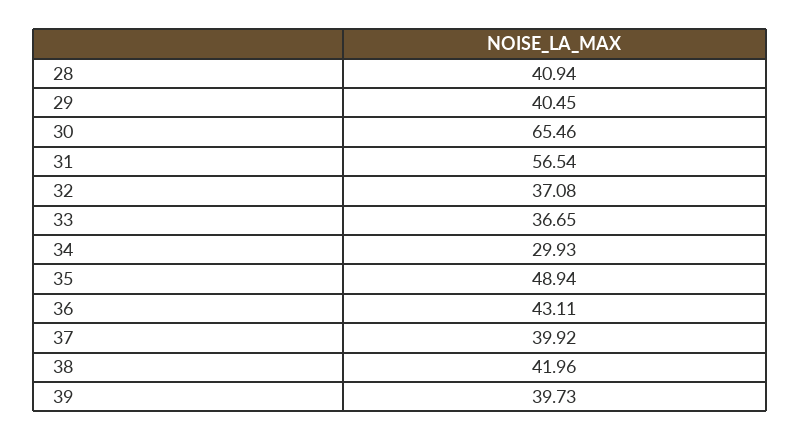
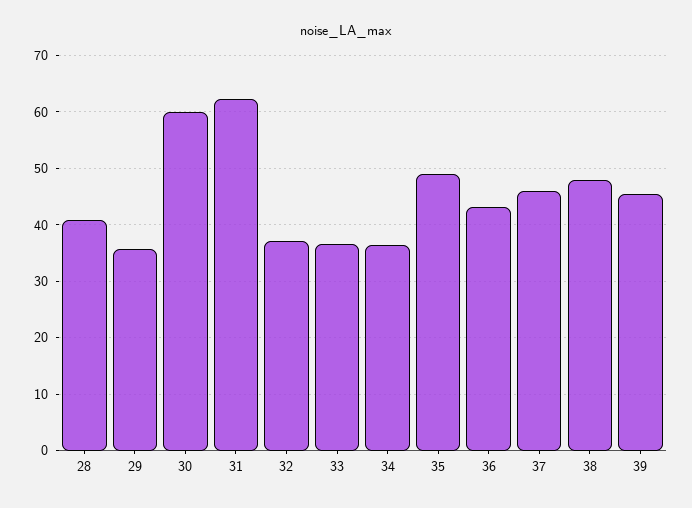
  {
    "28": 40.94,
-   "29": 40.45,
+   "29": 36,
-   "30": 65.46,
+   "30": 60,
-   "31": 56.54,
+   "31": 62,
    "32": 37.08,
    "33": 36.65,
-   "34": 29.93,
+   "34": 36,
    "35": 48.94,
    "36": 43.11,
-   "37": 39.92,
+   "37": 46,
-   "38": 41.96,
+   "38": 48,
-   "39": 39.73
+   "39": 46
  }

